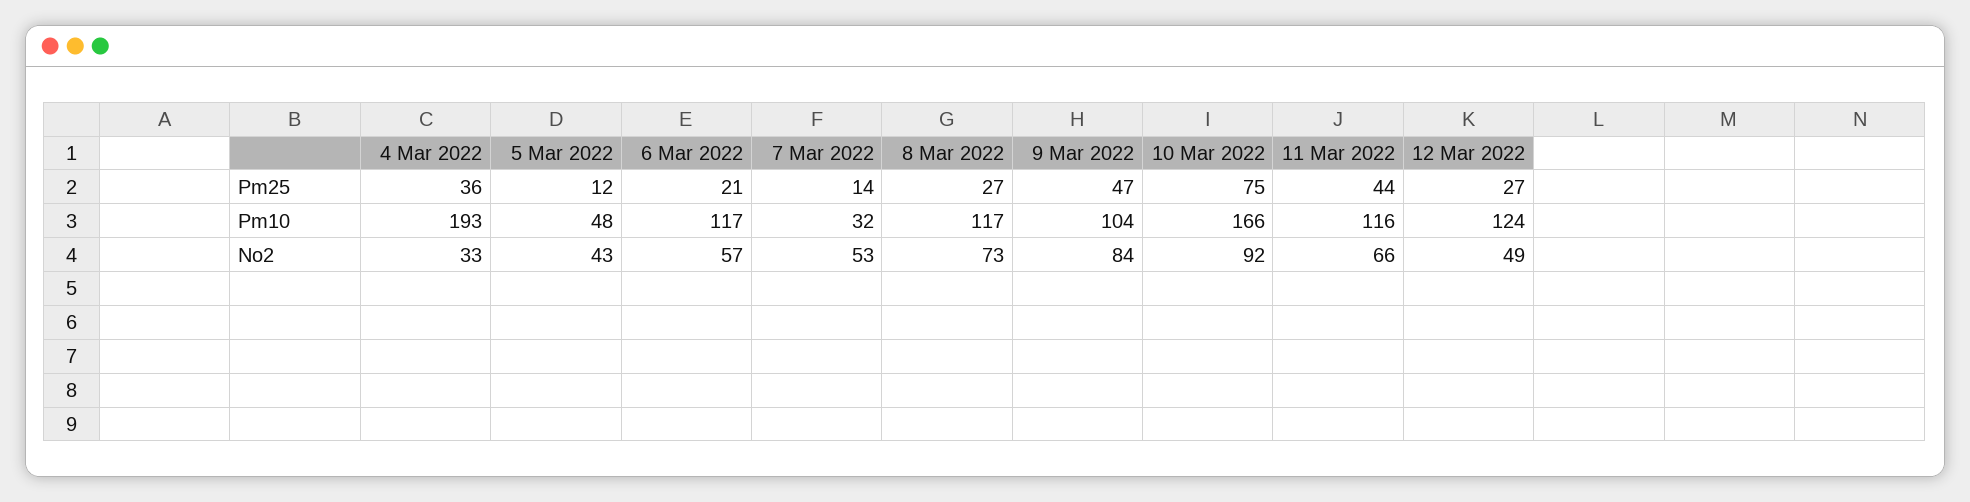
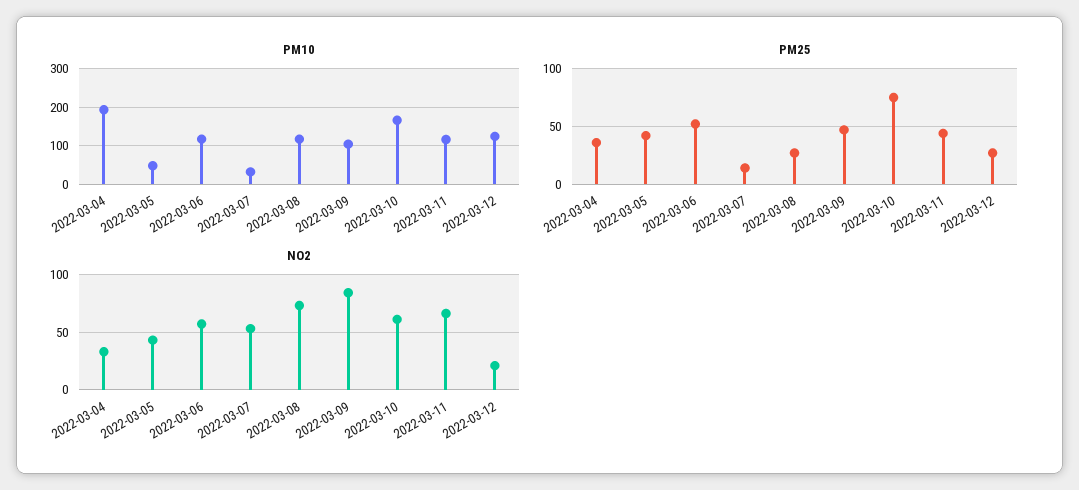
  {
    "Pm25": {
      "4 Mar 2022": 36,
-     "5 Mar 2022": 12,
+     "5 Mar 2022": 40,
-     "6 Mar 2022": 21,
+     "6 Mar 2022": 50,
      "7 Mar 2022": 14,
      "8 Mar 2022": 27,
      "9 Mar 2022": 47,
      "10 Mar 2022": 75,
      "11 Mar 2022": 44,
      "12 Mar 2022": 27
    },
    "Pm10": {
      "4 Mar 2022": 193,
      "5 Mar 2022": 48,
      "6 Mar 2022": 117,
      "7 Mar 2022": 32,
      "8 Mar 2022": 117,
      "9 Mar 2022": 104,
      "10 Mar 2022": 166,
      "11 Mar 2022": 116,
      "12 Mar 2022": 124
    },
    "No2": {
      "4 Mar 2022": 33,
      "5 Mar 2022": 43,
      "6 Mar 2022": 57,
      "7 Mar 2022": 53,
      "8 Mar 2022": 73,
      "9 Mar 2022": 84,
-     "10 Mar 2022": 92,
+     "10 Mar 2022": 60,
      "11 Mar 2022": 66,
-     "12 Mar 2022": 49
+     "12 Mar 2022": 20
    }
  }

